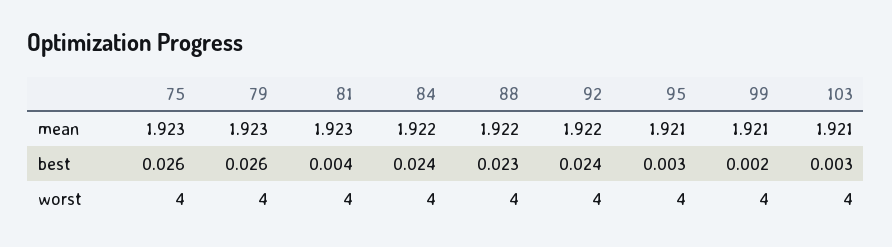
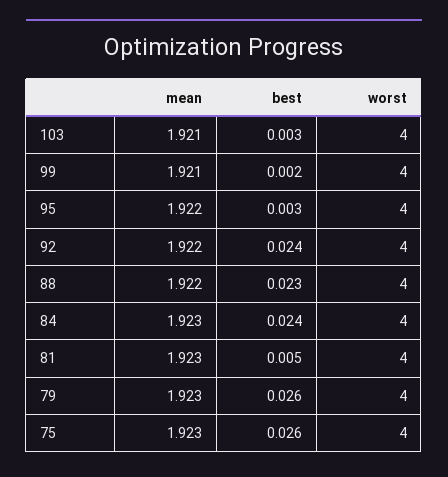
  {
    "75": {
      "mean": 1.923,
      "best": 0.026,
      "worst": 4
    },
    "79": {
      "mean": 1.923,
      "best": 0.026,
      "worst": 4
    },
    "81": {
      "mean": 1.923,
-     "best": 0.004,
+     "best": 0.005,
      "worst": 4
    },
    "84": {
-     "mean": 1.922,
+     "mean": 1.923,
      "best": 0.024,
      "worst": 4
    },
    "88": {
      "mean": 1.922,
      "best": 0.023,
      "worst": 4
    },
    "92": {
      "mean": 1.922,
      "best": 0.024,
      "worst": 4
    },
    "95": {
-     "mean": 1.921,
+     "mean": 1.922,
      "best": 0.003,
      "worst": 4
    },
    "99": {
      "mean": 1.921,
      "best": 0.002,
      "worst": 4
    },
    "103": {
      "mean": 1.921,
      "best": 0.003,
      "worst": 4
    }
  }

